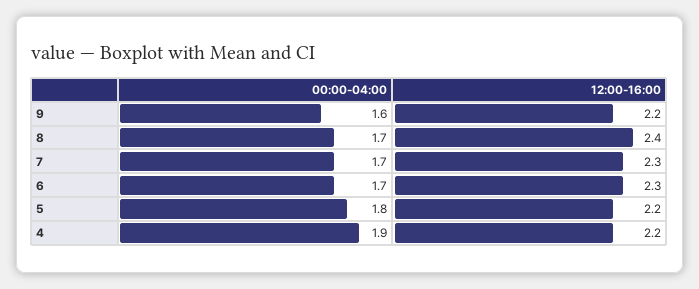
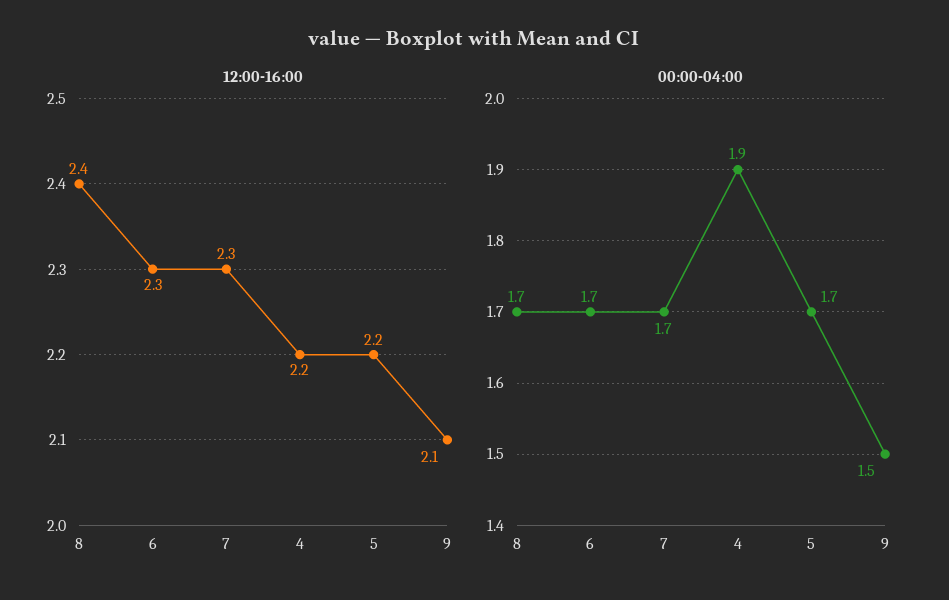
  {
    "00:00-04:00": {
-     "9": 1.6,
+     "9": 1.5,
      "8": 1.7,
      "7": 1.7,
      "6": 1.7,
-     "5": 1.8,
+     "5": 1.7,
      "4": 1.9
    },
    "12:00-16:00": {
-     "9": 2.2,
+     "9": 2.1,
      "8": 2.4,
      "7": 2.3,
      "6": 2.3,
      "5": 2.2,
      "4": 2.2
    }
  }

